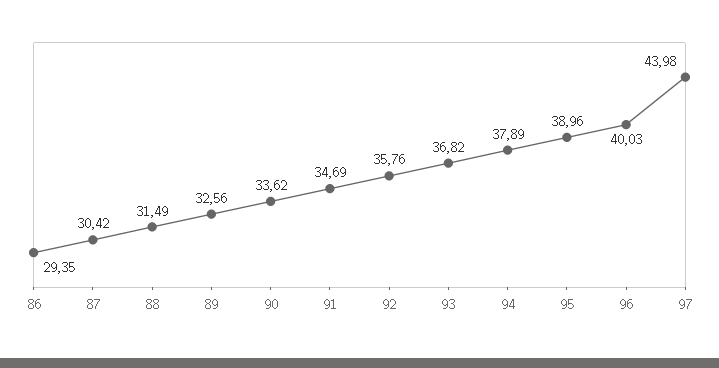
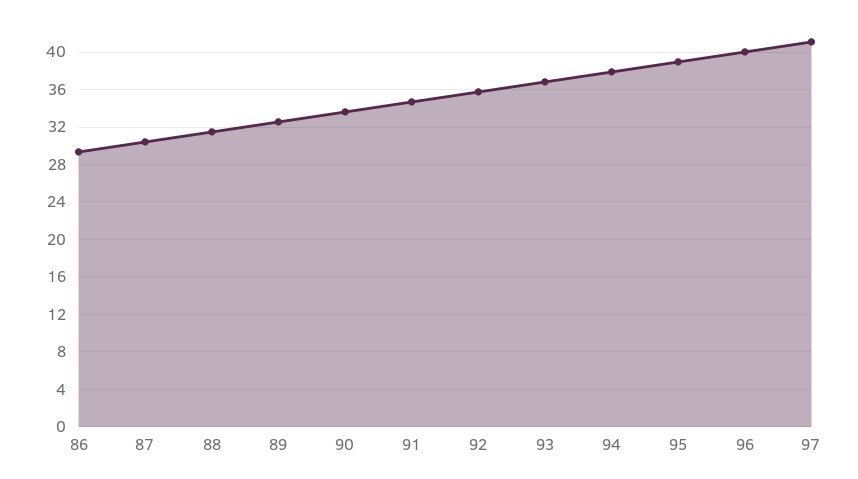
  {
    "86": 29.35,
    "87": 30.42,
    "88": 31.49,
    "89": 32.56,
    "90": 33.62,
    "91": 34.69,
    "92": 35.76,
    "93": 36.82,
    "94": 37.89,
    "95": 38.96,
    "96": 40.03,
-   "97": 43.98
+   "97": 41
  }

